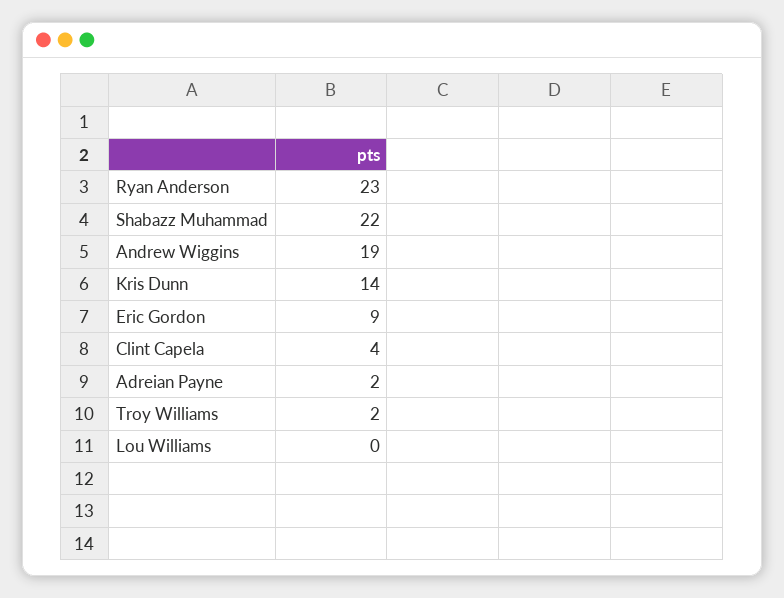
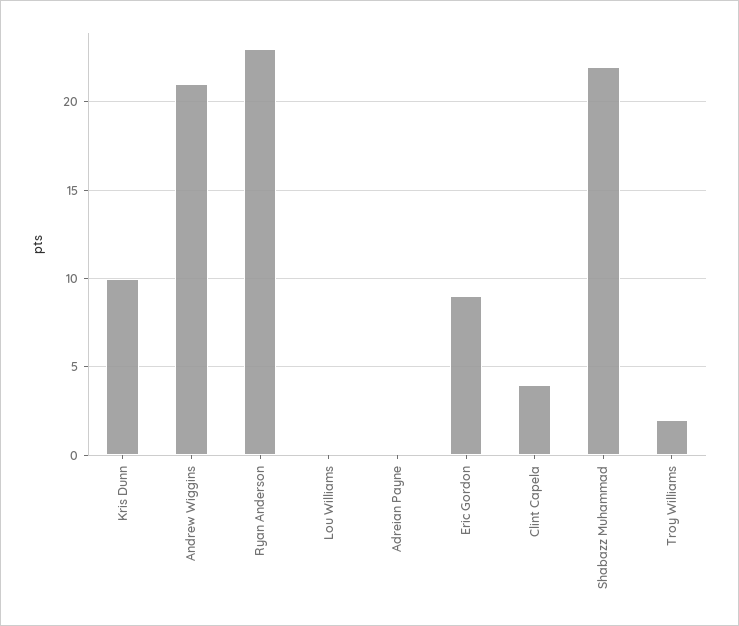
  {
    "Ryan Anderson": 23,
    "Shabazz Muhammad": 22,
-   "Andrew Wiggins": 19,
+   "Andrew Wiggins": 21,
-   "Kris Dunn": 14,
+   "Kris Dunn": 10,
    "Eric Gordon": 9,
    "Clint Capela": 4,
-   "Adreian Payne": 2,
+   "Adreian Payne": 0,
    "Troy Williams": 2,
    "Lou Williams": 0
  }

